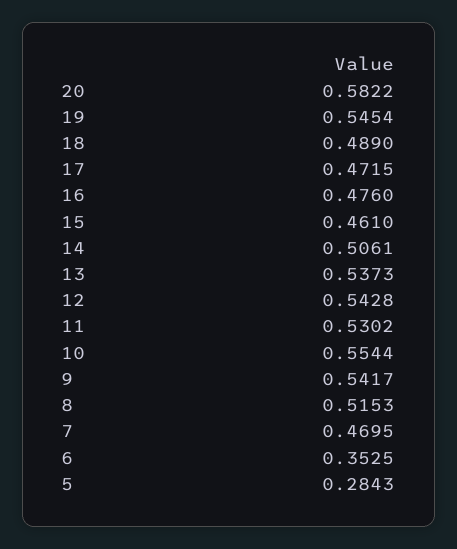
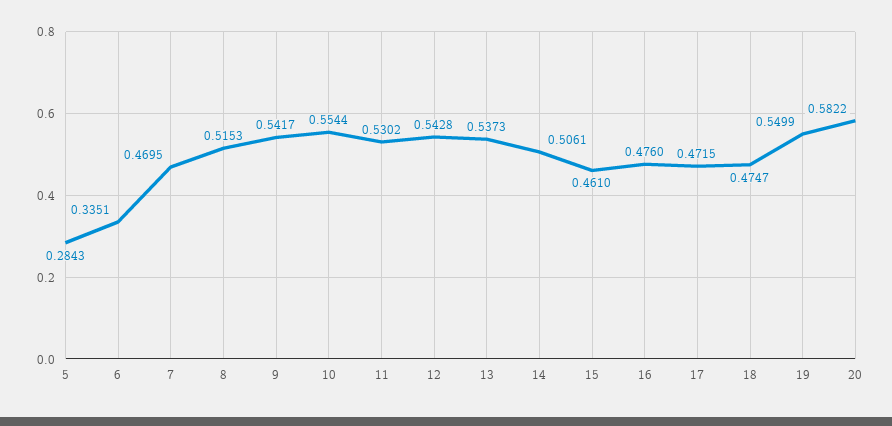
  {
    "20": 0.5822,
-   "19": 0.5454,
+   "19": 0.5499,
-   "18": 0.489,
+   "18": 0.4747,
    "17": 0.4715,
    "16": 0.476,
    "15": 0.461,
    "14": 0.5061,
    "13": 0.5373,
    "12": 0.5428,
    "11": 0.5302,
    "10": 0.5544,
    "9": 0.5417,
    "8": 0.5153,
    "7": 0.4695,
-   "6": 0.3525,
+   "6": 0.3351,
    "5": 0.2843
  }

